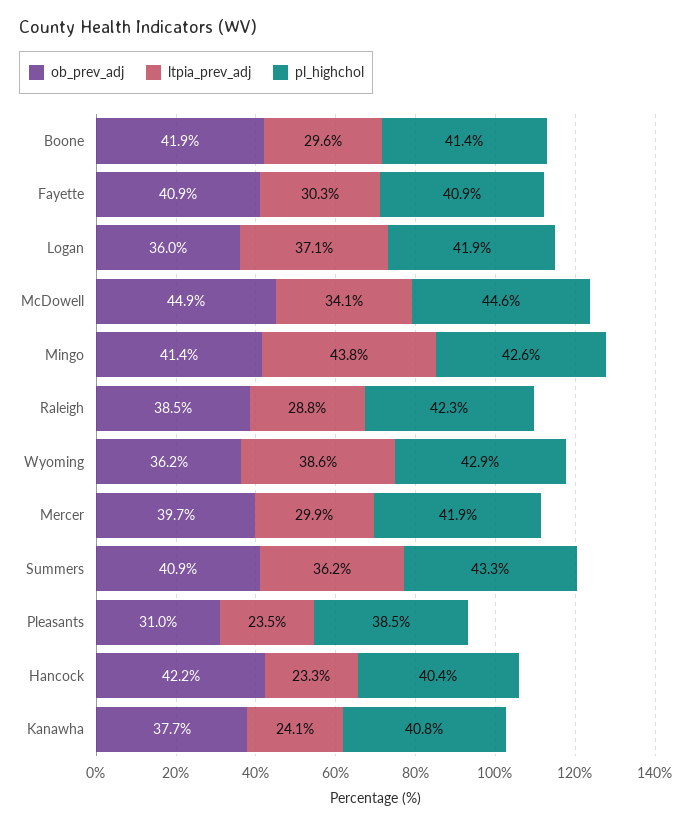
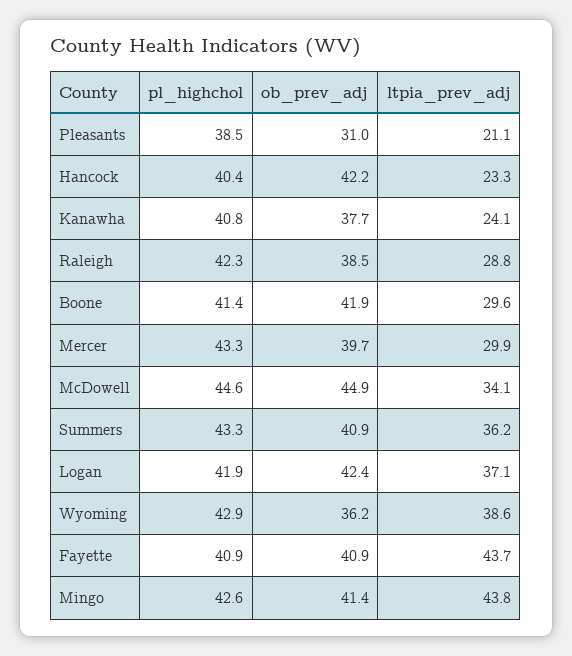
  {
    "ob_prev_adj": {
      "Boone": 41.9,
      "Fayette": 40.9,
-     "Logan": 36,
+     "Logan": 42.4,
      "McDowell": 44.9,
      "Mingo": 41.4,
      "Raleigh": 38.5,
      "Wyoming": 36.2,
      "Mercer": 39.7,
      "Summers": 40.9,
      "Pleasants": 31,
      "Hancock": 42.2,
      "Kanawha": 37.7
    },
    "ltpia_prev_adj": {
      "Boone": 29.6,
-     "Fayette": 30.3,
+     "Fayette": 43.7,
      "Logan": 37.1,
      "McDowell": 34.1,
      "Mingo": 43.8,
      "Raleigh": 28.8,
      "Wyoming": 38.6,
      "Mercer": 29.9,
      "Summers": 36.2,
-     "Pleasants": 23.5,
+     "Pleasants": 21.1,
      "Hancock": 23.3,
      "Kanawha": 24.1
    },
    "pl_highchol": {
      "Boone": 41.4,
      "Fayette": 40.9,
      "Logan": 41.9,
      "McDowell": 44.6,
      "Mingo": 42.6,
      "Raleigh": 42.3,
      "Wyoming": 42.9,
-     "Mercer": 41.9,
+     "Mercer": 43.3,
      "Summers": 43.3,
      "Pleasants": 38.5,
      "Hancock": 40.4,
      "Kanawha": 40.8
    }
  }

